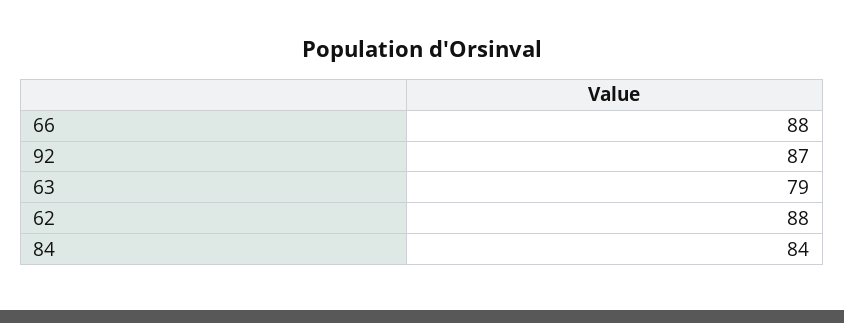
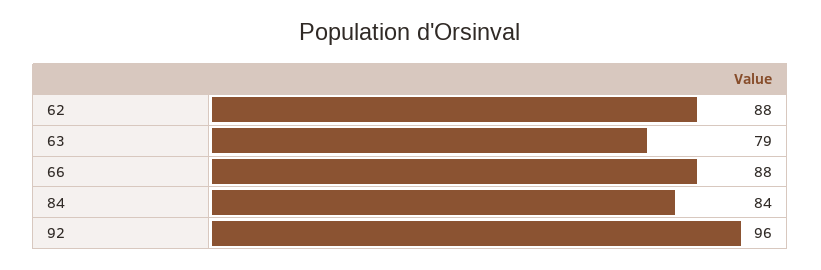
  {
    "66": 88,
-   "92": 87,
+   "92": 96,
    "63": 79,
    "62": 88,
    "84": 84
  }

